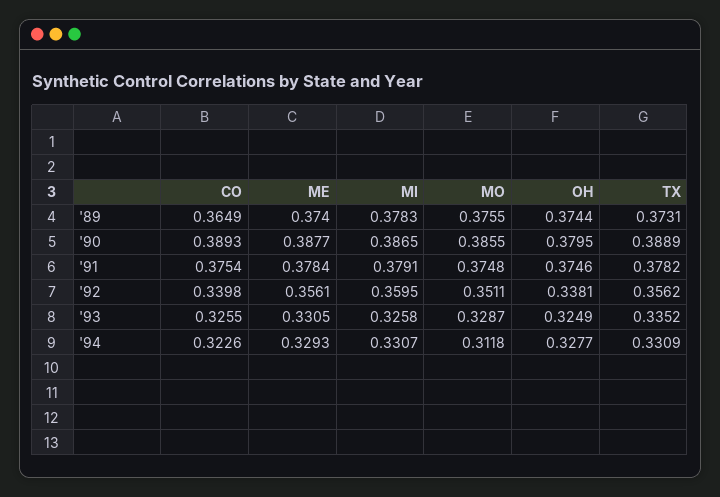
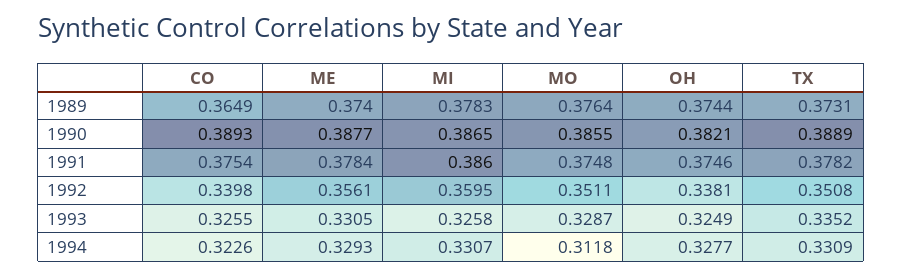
  {
    "CO": {
      "'89": 0.3649,
      "'90": 0.3893,
      "'91": 0.3754,
      "'92": 0.3398,
      "'93": 0.3255,
      "'94": 0.3226
    },
    "ME": {
      "'89": 0.374,
      "'90": 0.3877,
      "'91": 0.3784,
      "'92": 0.3561,
      "'93": 0.3305,
      "'94": 0.3293
    },
    "MI": {
      "'89": 0.3783,
      "'90": 0.3865,
-     "'91": 0.3791,
+     "'91": 0.386,
      "'92": 0.3595,
      "'93": 0.3258,
      "'94": 0.3307
    },
    "MO": {
-     "'89": 0.3755,
+     "'89": 0.3764,
      "'90": 0.3855,
      "'91": 0.3748,
      "'92": 0.3511,
      "'93": 0.3287,
      "'94": 0.3118
    },
    "OH": {
      "'89": 0.3744,
-     "'90": 0.3795,
+     "'90": 0.3821,
      "'91": 0.3746,
      "'92": 0.3381,
      "'93": 0.3249,
      "'94": 0.3277
    },
    "TX": {
      "'89": 0.3731,
      "'90": 0.3889,
      "'91": 0.3782,
-     "'92": 0.3562,
+     "'92": 0.3508,
      "'93": 0.3352,
      "'94": 0.3309
    }
  }

